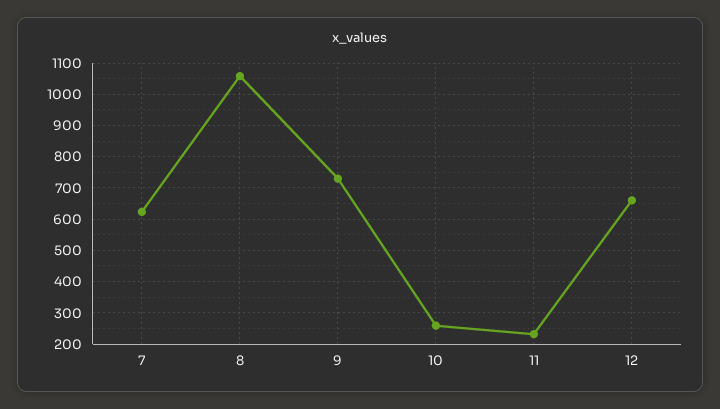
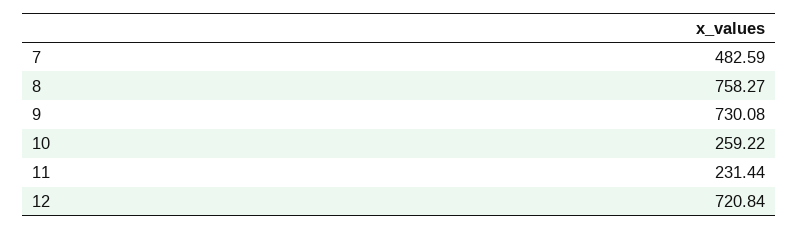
  {
-   "7": 620,
+   "7": 482.59,
-   "8": 1060,
+   "8": 758.27,
    "9": 730.08,
    "10": 259.22,
    "11": 231.44,
-   "12": 660
+   "12": 720.84
  }

